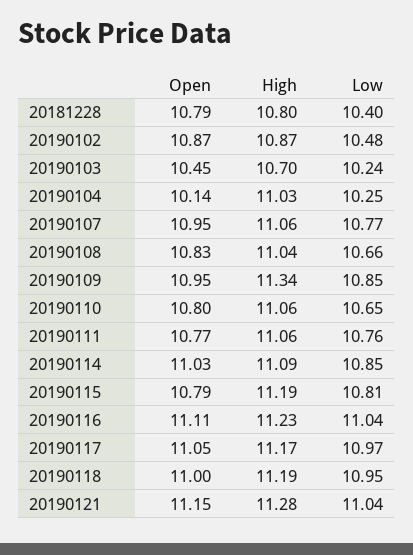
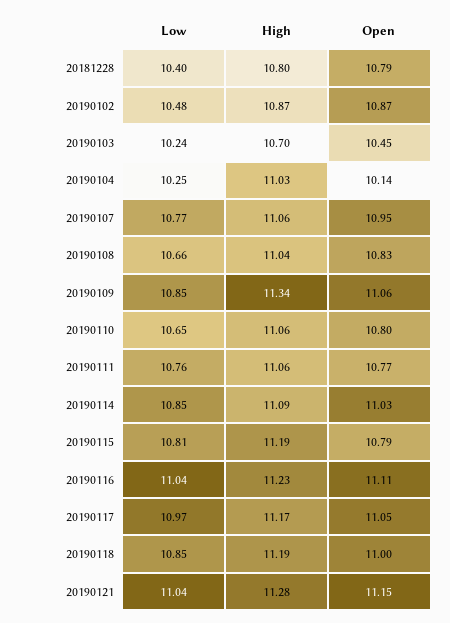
  {
    "Open": {
      "20181228": 10.79,
      "20190102": 10.87,
      "20190103": 10.45,
      "20190104": 10.14,
      "20190107": 10.95,
      "20190108": 10.83,
-     "20190109": 10.95,
+     "20190109": 11.06,
      "20190110": 10.8,
      "20190111": 10.77,
      "20190114": 11.03,
      "20190115": 10.79,
      "20190116": 11.11,
      "20190117": 11.05,
      "20190118": 11,
      "20190121": 11.15
    },
    "High": {
      "20181228": 10.8,
      "20190102": 10.87,
      "20190103": 10.7,
      "20190104": 11.03,
      "20190107": 11.06,
      "20190108": 11.04,
      "20190109": 11.34,
      "20190110": 11.06,
      "20190111": 11.06,
      "20190114": 11.09,
      "20190115": 11.19,
      "20190116": 11.23,
      "20190117": 11.17,
      "20190118": 11.19,
      "20190121": 11.28
    },
    "Low": {
      "20181228": 10.4,
      "20190102": 10.48,
      "20190103": 10.24,
      "20190104": 10.25,
      "20190107": 10.77,
      "20190108": 10.66,
      "20190109": 10.85,
      "20190110": 10.65,
      "20190111": 10.76,
      "20190114": 10.85,
      "20190115": 10.81,
      "20190116": 11.04,
      "20190117": 10.97,
-     "20190118": 10.95,
+     "20190118": 10.85,
      "20190121": 11.04
    }
  }

